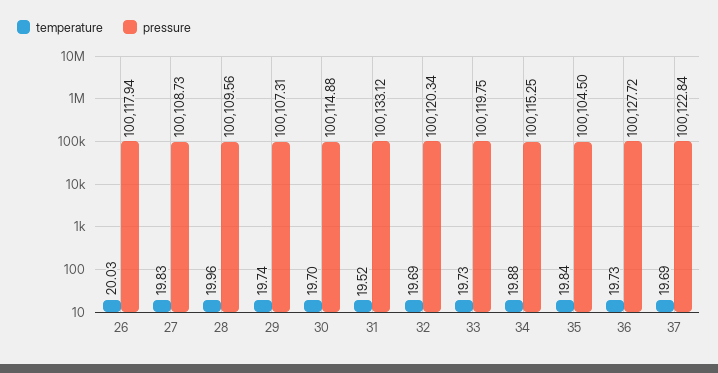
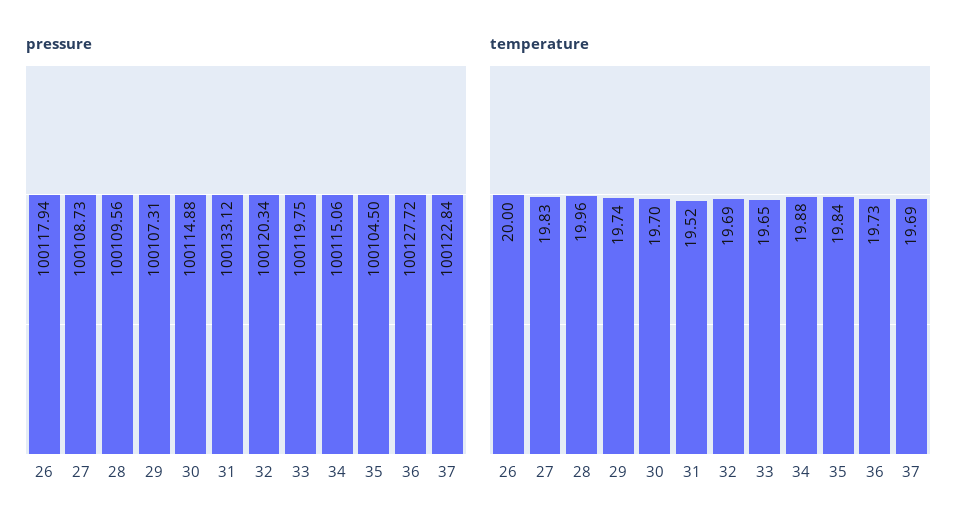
  {
    "temperature": {
-     "26": 20.03,
+     "26": 20,
      "27": 19.83,
      "28": 19.96,
      "29": 19.74,
      "30": 19.7,
      "31": 19.52,
      "32": 19.69,
-     "33": 19.73,
+     "33": 19.65,
      "34": 19.88,
      "35": 19.84,
      "36": 19.73,
      "37": 19.69
    },
    "pressure": {
      "26": 100117.94,
      "27": 100108.73,
      "28": 100109.56,
      "29": 100107.31,
      "30": 100114.88,
      "31": 100133.12,
      "32": 100120.34,
      "33": 100119.75,
-     "34": 100115.25,
+     "34": 100115.06,
      "35": 100104.5,
      "36": 100127.72,
      "37": 100122.84
    }
  }

